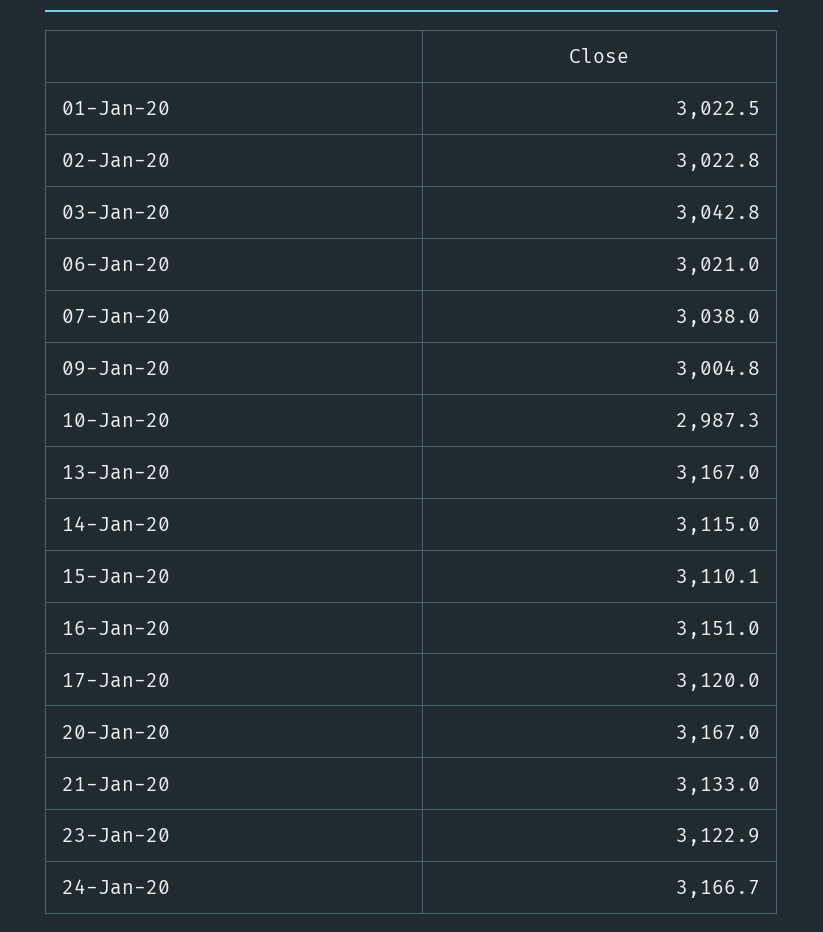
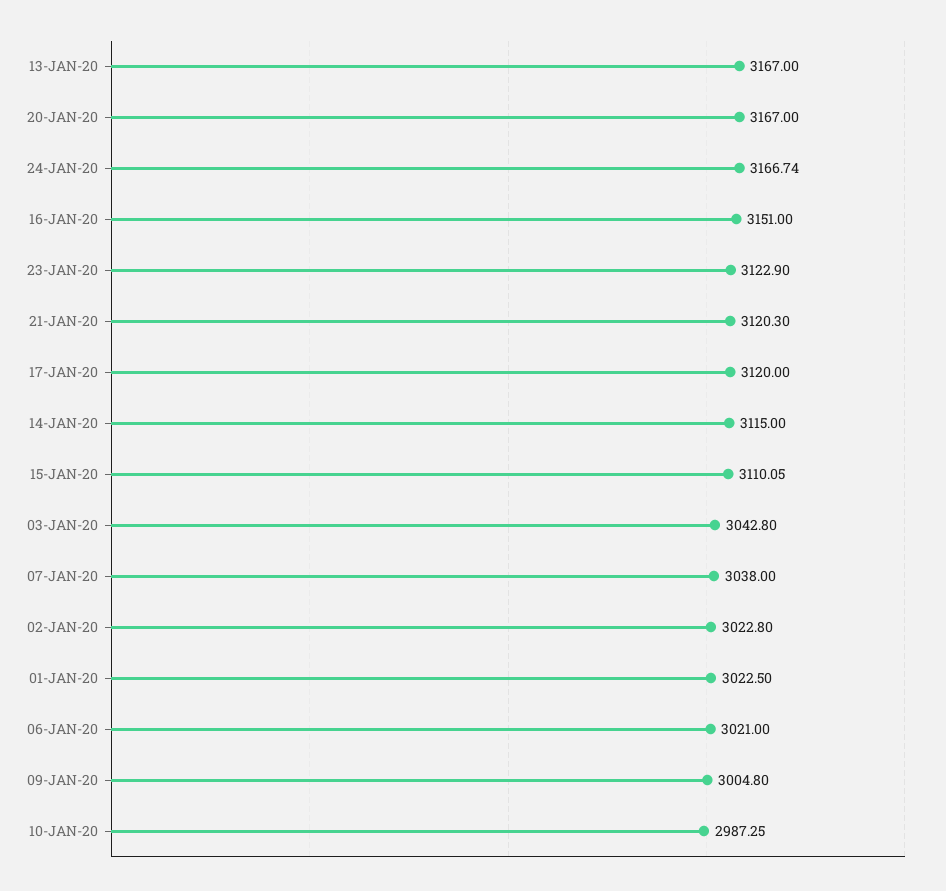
  {
    "01-Jan-20": 3022.5,
    "02-Jan-20": 3022.8,
    "03-Jan-20": 3042.8,
    "06-Jan-20": 3021,
    "07-Jan-20": 3038,
    "09-Jan-20": 3004.8,
    "10-Jan-20": 2987.25,
    "13-Jan-20": 3167,
    "14-Jan-20": 3115,
    "15-Jan-20": 3110.05,
    "16-Jan-20": 3151,
    "17-Jan-20": 3120,
    "20-Jan-20": 3167,
-   "21-Jan-20": 3133,
+   "21-Jan-20": 3120.3,
    "23-Jan-20": 3122.9,
    "24-Jan-20": 3166.74
  }

